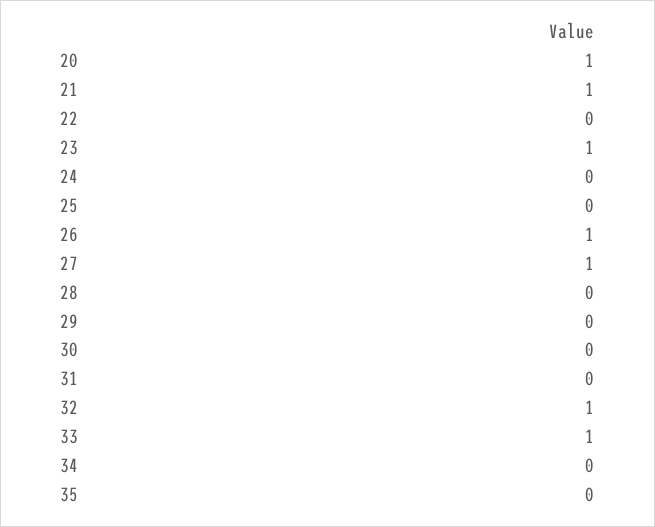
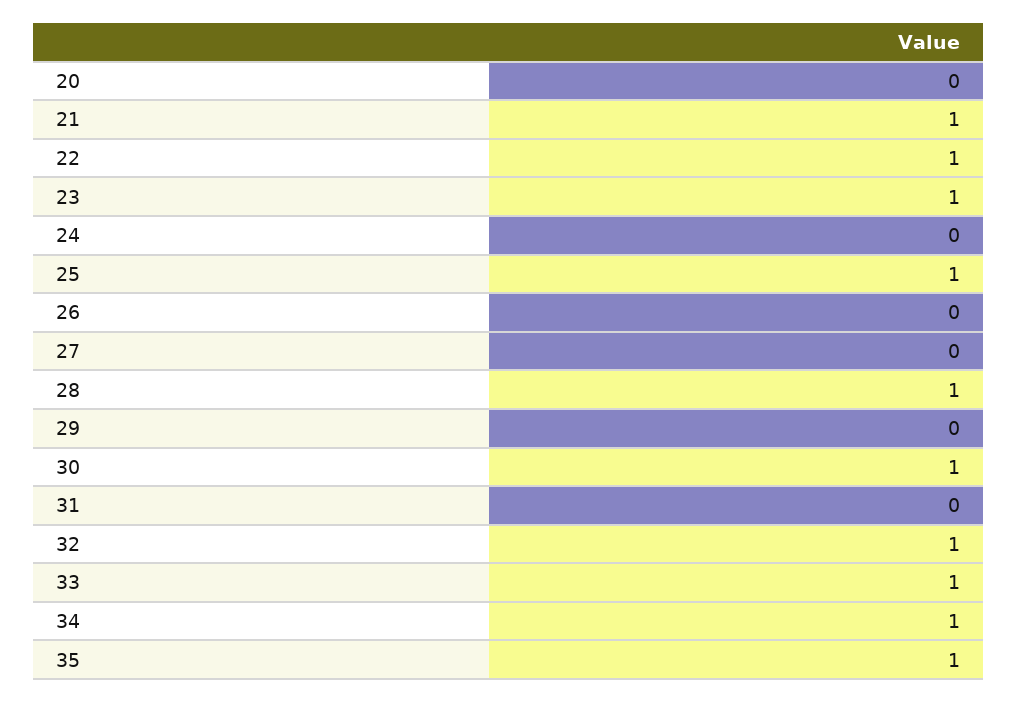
  {
-   "20": 1,
+   "20": 0,
    "21": 1,
-   "22": 0,
+   "22": 1,
    "23": 1,
    "24": 0,
-   "25": 0,
+   "25": 1,
-   "26": 1,
+   "26": 0,
-   "27": 1,
+   "27": 0,
-   "28": 0,
+   "28": 1,
    "29": 0,
-   "30": 0,
+   "30": 1,
    "31": 0,
    "32": 1,
    "33": 1,
-   "34": 0,
+   "34": 1,
-   "35": 0
+   "35": 1
  }

